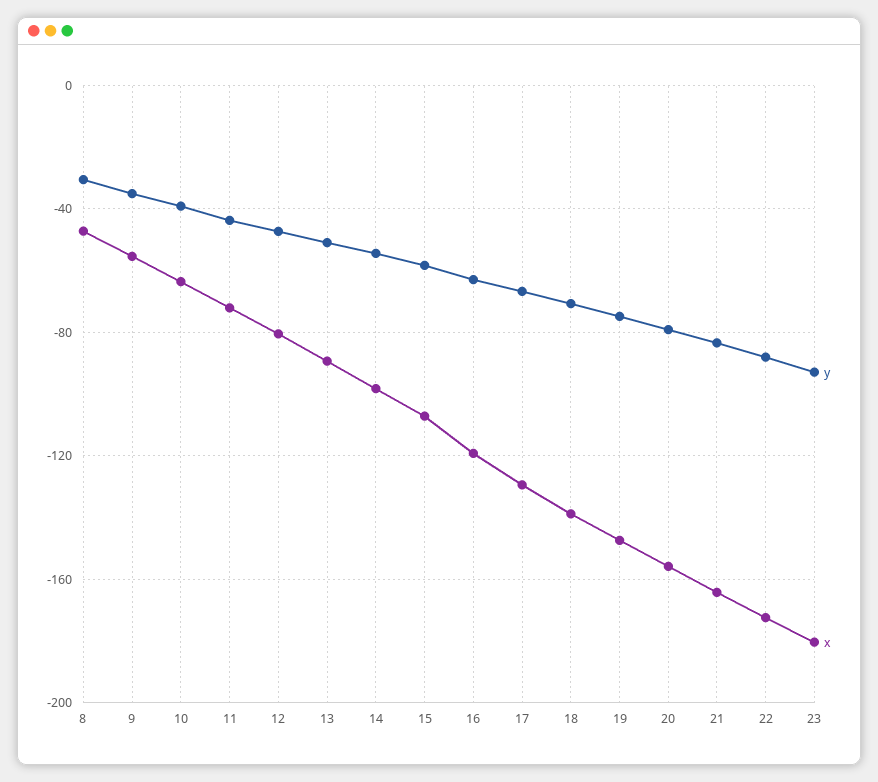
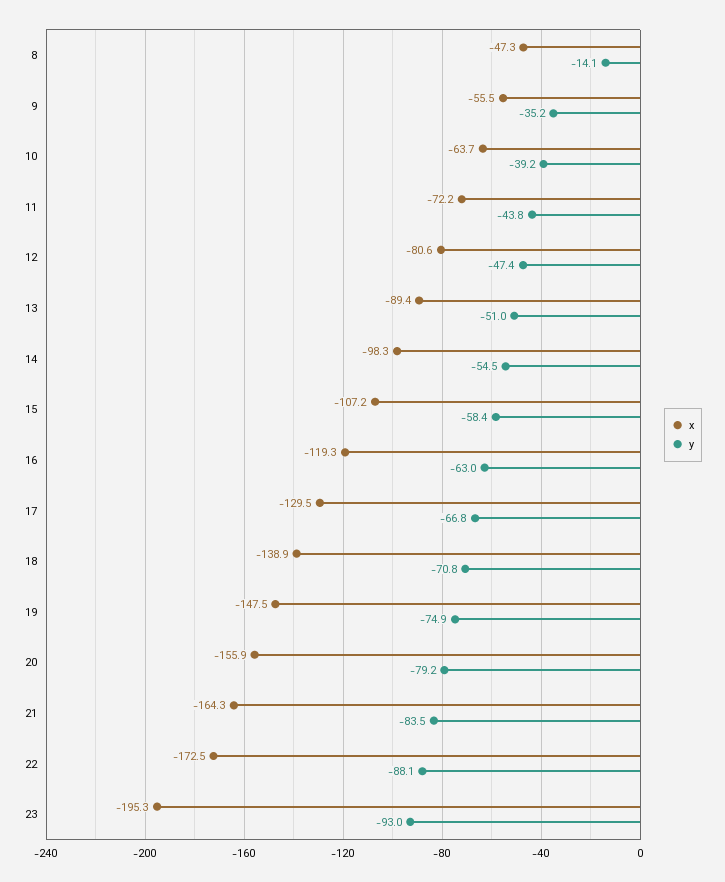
  {
    "y": {
-     "8": -30,
+     "8": -14.1,
      "9": -35.2,
      "10": -39.2,
      "11": -43.8,
      "12": -47.4,
      "13": -51,
      "14": -54.5,
      "15": -58.4,
      "16": -63,
      "17": -66.8,
      "18": -70.8,
      "19": -74.9,
      "20": -79.2,
      "21": -83.5,
      "22": -88.1,
      "23": -93
    },
    "x": {
      "8": -47.3,
      "9": -55.5,
      "10": -63.7,
      "11": -72.2,
      "12": -80.6,
      "13": -89.4,
      "14": -98.3,
      "15": -107.2,
      "16": -119.3,
      "17": -129.5,
      "18": -138.9,
      "19": -147.5,
      "20": -155.9,
      "21": -164.3,
      "22": -172.5,
-     "23": -180
+     "23": -195.3
    }
  }

